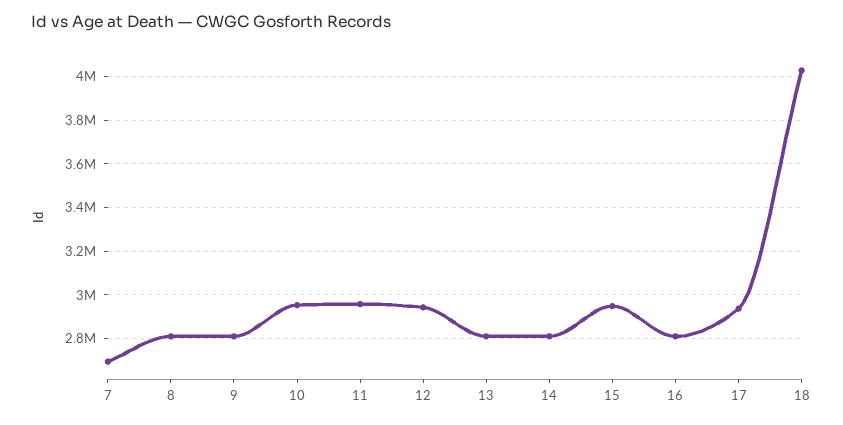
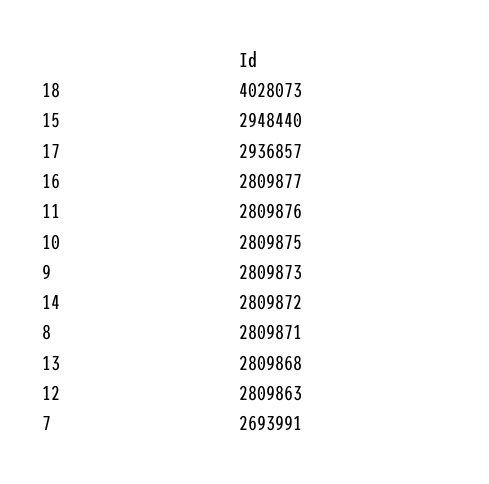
  {
    "7": 2693991,
    "8": 2809871,
    "9": 2809873,
-   "10": 2950000,
+   "10": 2809875,
-   "11": 2950000,
+   "11": 2809876,
-   "12": 2950000,
+   "12": 2809863,
    "13": 2809868,
    "14": 2809872,
    "15": 2948440,
    "16": 2809877,
    "17": 2936857,
    "18": 4028073
  }

